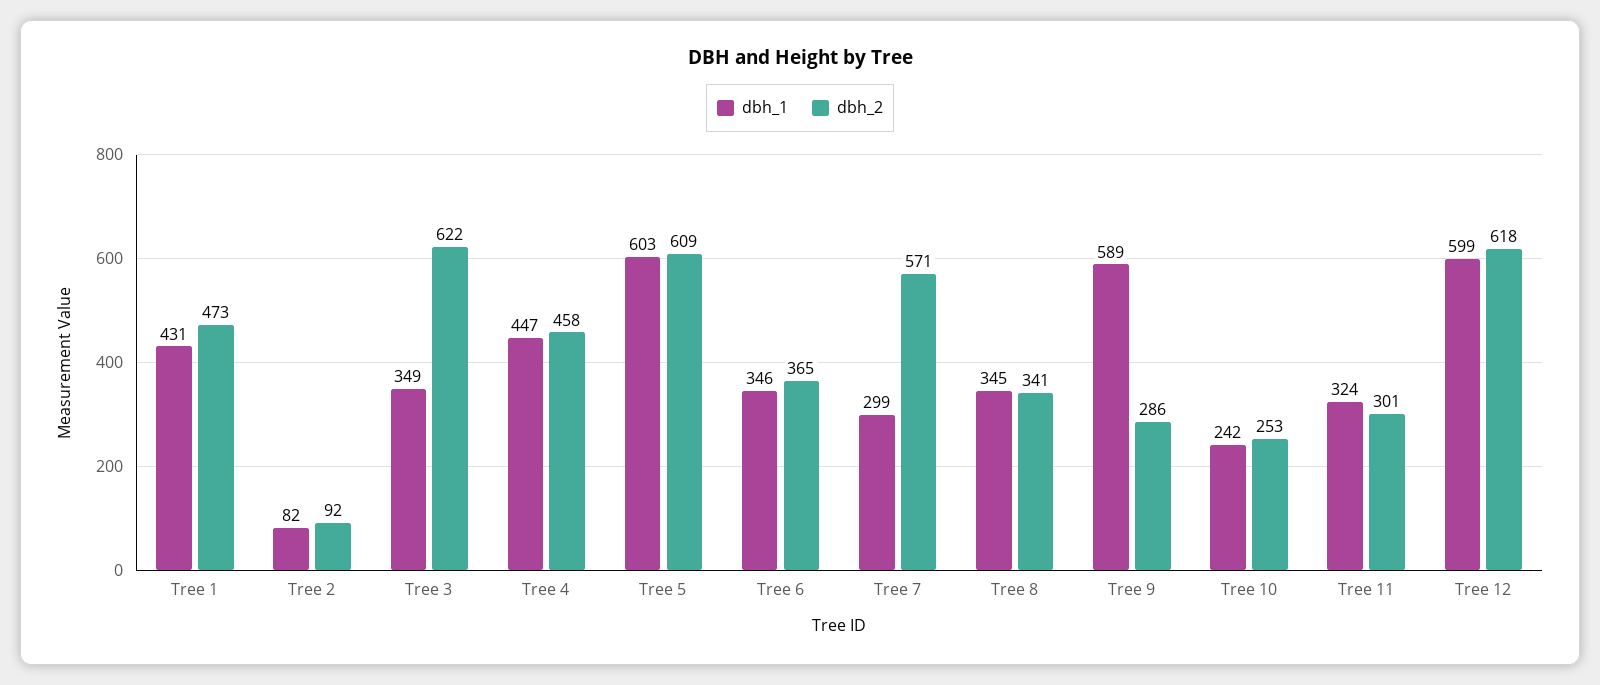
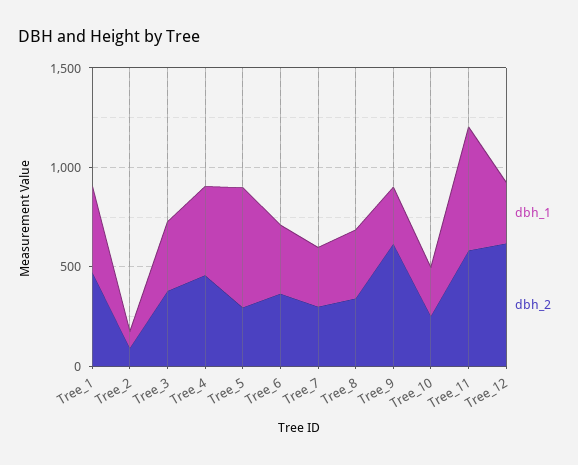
  {
    "dbh_1": {
      "Tree 1": 431,
      "Tree 2": 82,
      "Tree 3": 349,
      "Tree 4": 447,
      "Tree 5": 603,
      "Tree 6": 346,
      "Tree 7": 299,
      "Tree 8": 345,
-     "Tree 9": 589,
+     "Tree 9": 300,
      "Tree 10": 242,
-     "Tree 11": 324,
+     "Tree 11": 600,
-     "Tree 12": 599
+     "Tree 12": 300
    },
    "dbh_2": {
      "Tree 1": 473,
      "Tree 2": 92,
-     "Tree 3": 622,
+     "Tree 3": 400,
      "Tree 4": 458,
-     "Tree 5": 609,
+     "Tree 5": 300,
      "Tree 6": 365,
-     "Tree 7": 571,
+     "Tree 7": 300,
      "Tree 8": 341,
-     "Tree 9": 286,
+     "Tree 9": 600,
      "Tree 10": 253,
-     "Tree 11": 301,
+     "Tree 11": 600,
      "Tree 12": 618
    }
  }

